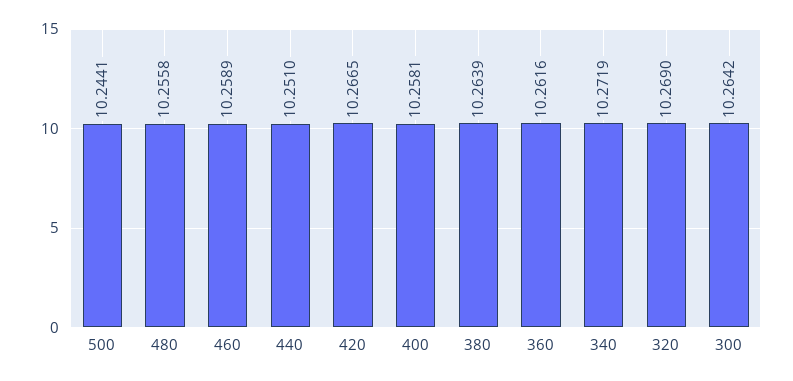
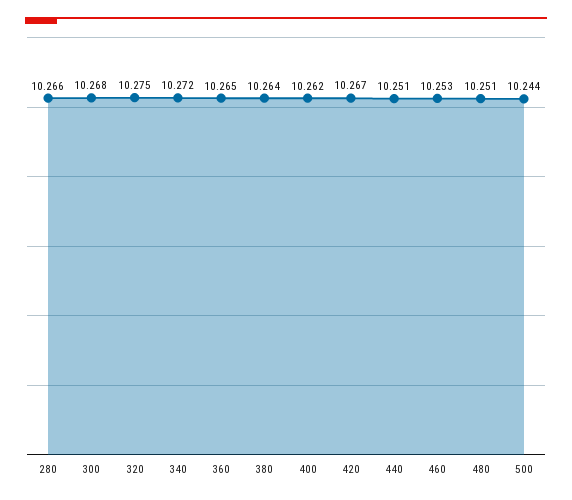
  {
    "500": 10.2441,
-   "480": 10.2558,
+   "480": 10.251,
-   "460": 10.2589,
+   "460": 10.253,
    "440": 10.251,
    "420": 10.2665,
-   "400": 10.2581,
+   "400": 10.262,
    "380": 10.2639,
-   "360": 10.2616,
+   "360": 10.265,
    "340": 10.2719,
-   "320": 10.269,
+   "320": 10.275,
-   "300": 10.2642
+   "300": 10.268,
+   "280": 10.266
  }

